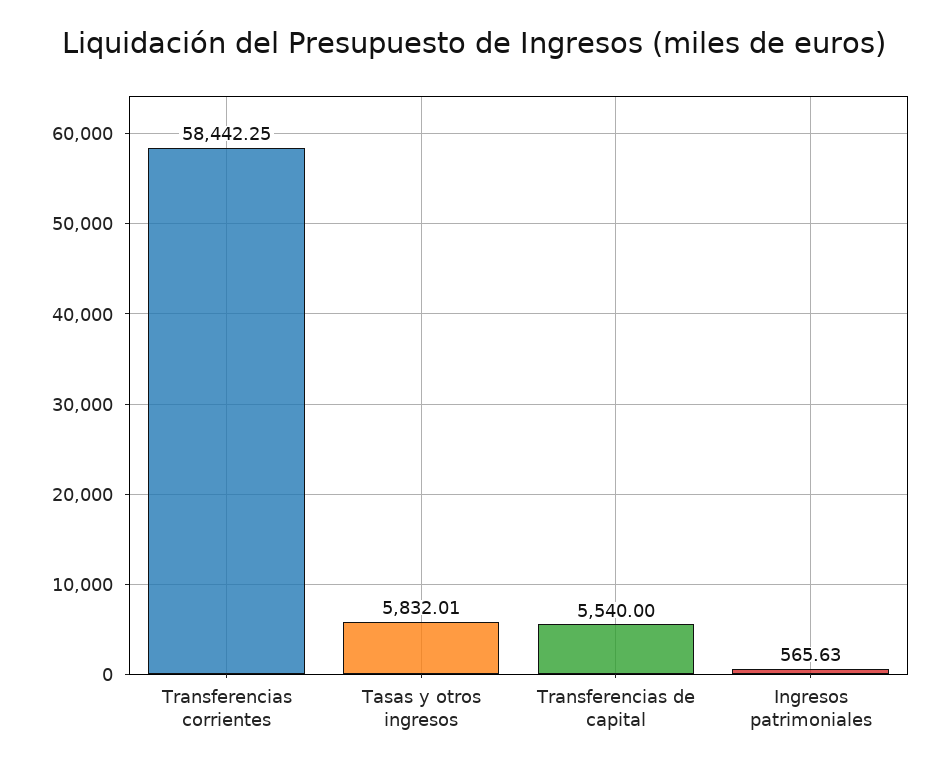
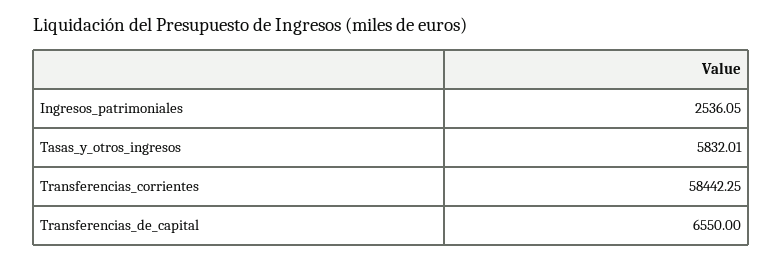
  {
    "Transferencias corrientes": 58442.25,
    "Tasas y otros ingresos": 5832.01,
-   "Transferencias de capital": 5540,
+   "Transferencias de capital": 6550,
-   "Ingresos patrimoniales": 565.63
+   "Ingresos patrimoniales": 2536.05
  }

